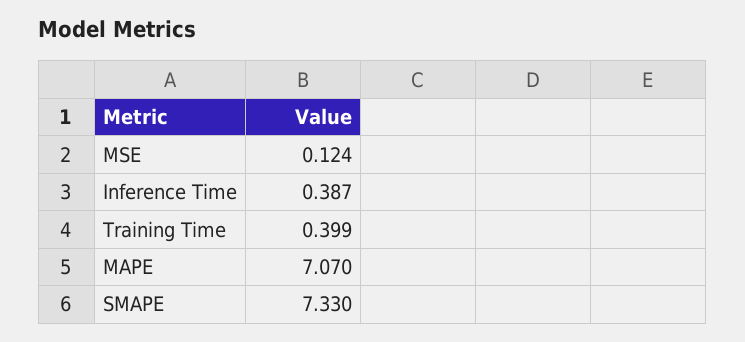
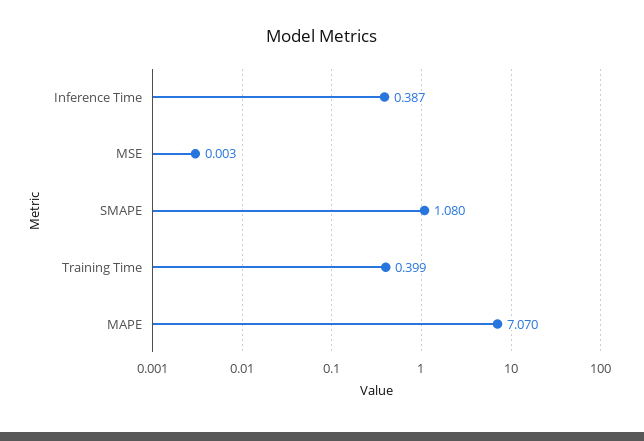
  {
-   "MSE": 0.124,
+   "MSE": 0.003,
    "Inference Time": 0.387,
    "Training Time": 0.399,
    "MAPE": 7.07,
-   "SMAPE": 7.33
+   "SMAPE": 1.08
  }

